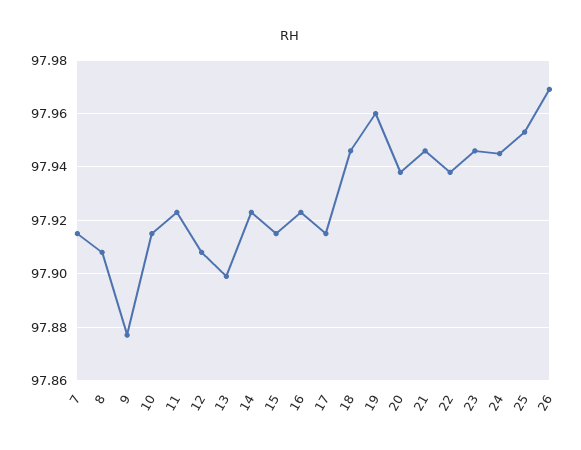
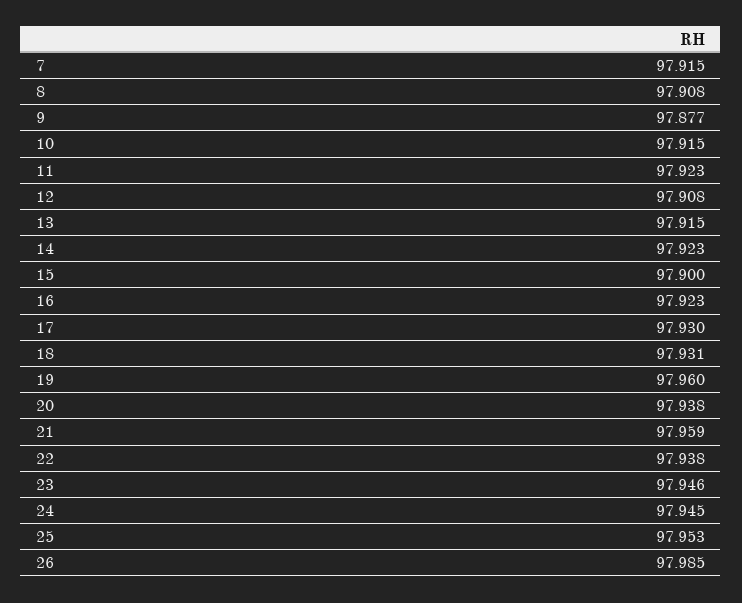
  {
    "7": 97.915,
    "8": 97.908,
    "9": 97.877,
    "10": 97.915,
    "11": 97.923,
    "12": 97.908,
-   "13": 97.9,
+   "13": 97.915,
    "14": 97.923,
-   "15": 97.915,
+   "15": 97.9,
    "16": 97.923,
-   "17": 97.915,
+   "17": 97.93,
-   "18": 97.945,
+   "18": 97.931,
    "19": 97.96,
    "20": 97.938,
-   "21": 97.945,
+   "21": 97.959,
    "22": 97.938,
    "23": 97.946,
    "24": 97.945,
    "25": 97.953,
-   "26": 97.97
+   "26": 97.985
  }

